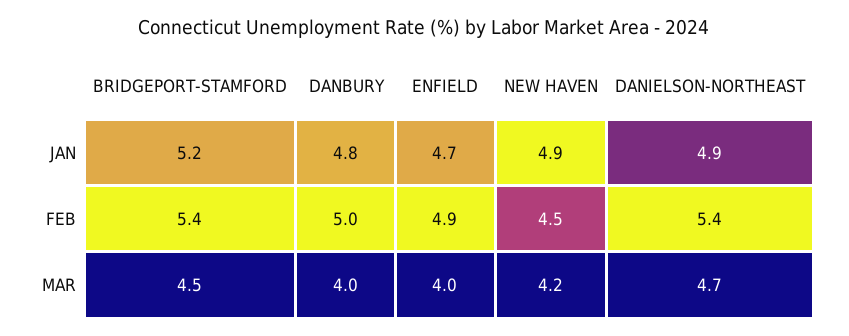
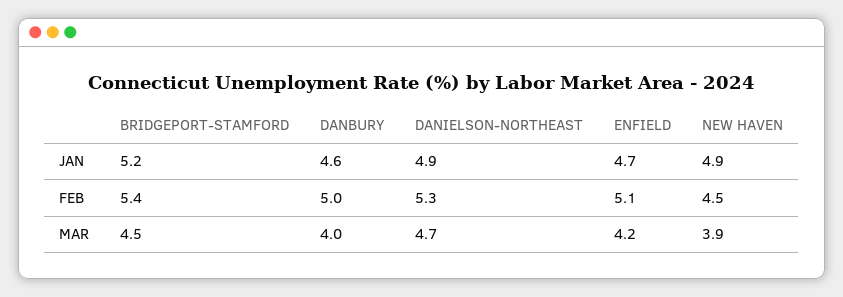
  {
    "BRIDGEPORT-STAMFORD": {
      "JAN": 5.2,
      "FEB": 5.4,
      "MAR": 4.5
    },
    "DANBURY": {
-     "JAN": 4.8,
+     "JAN": 4.6,
      "FEB": 5,
      "MAR": 4
    },
    "ENFIELD": {
      "JAN": 4.7,
-     "FEB": 4.9,
+     "FEB": 5.1,
-     "MAR": 4
+     "MAR": 4.2
    },
    "NEW HAVEN": {
      "JAN": 4.9,
      "FEB": 4.5,
-     "MAR": 4.2
+     "MAR": 3.9
    },
    "DANIELSON-NORTHEAST": {
      "JAN": 4.9,
-     "FEB": 5.4,
+     "FEB": 5.3,
      "MAR": 4.7
    }
  }

